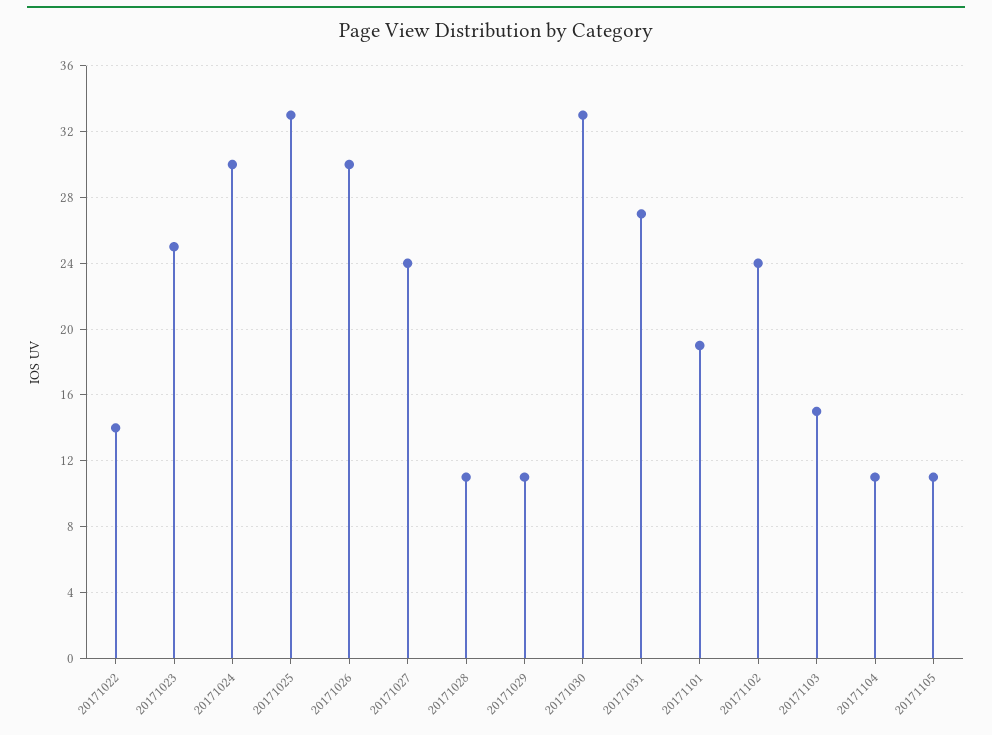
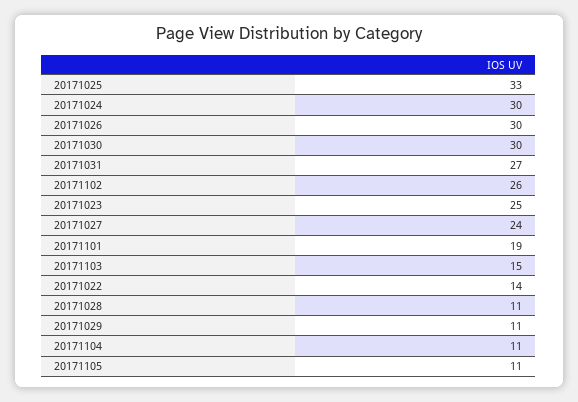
  {
    "20171022": 14,
    "20171023": 25,
    "20171024": 30,
    "20171025": 33,
    "20171026": 30,
    "20171027": 24,
    "20171028": 11,
    "20171029": 11,
-   "20171030": 33,
+   "20171030": 30,
    "20171031": 27,
    "20171101": 19,
-   "20171102": 24,
+   "20171102": 26,
    "20171103": 15,
    "20171104": 11,
    "20171105": 11
  }

